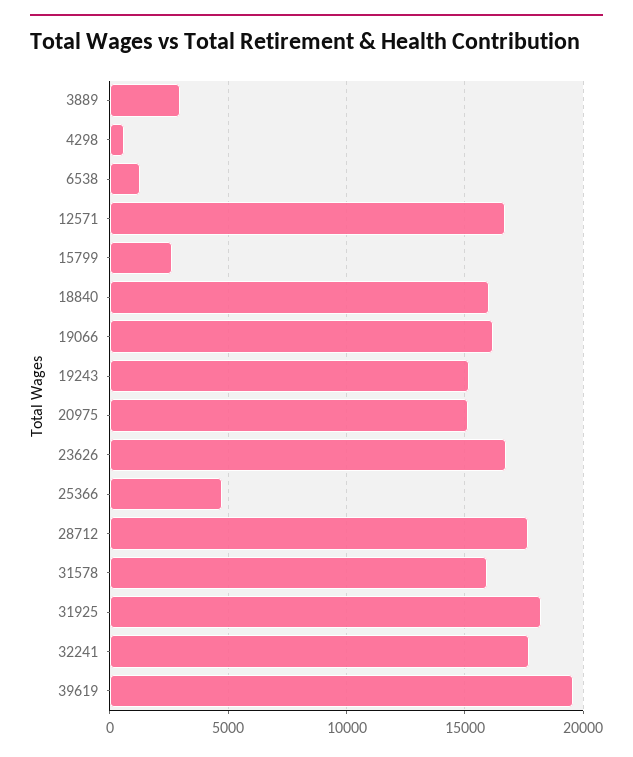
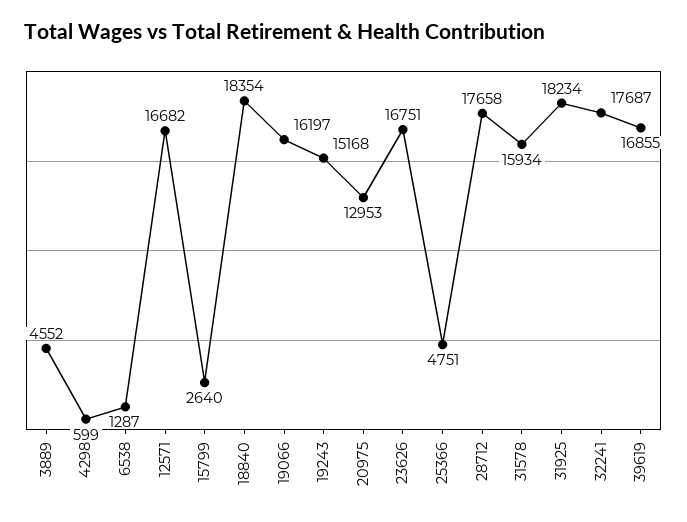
  {
-   "3889": 3000,
+   "3889": 4552,
    "4298": 599,
    "6538": 1287,
    "12571": 16682,
    "15799": 2640,
-   "18840": 16000,
+   "18840": 18354,
    "19066": 16197,
    "19243": 15168,
-   "20975": 15000,
+   "20975": 12953,
    "23626": 16751,
    "25366": 4751,
    "28712": 17658,
    "31578": 15934,
    "31925": 18234,
    "32241": 17687,
-   "39619": 19500
+   "39619": 16855
  }

